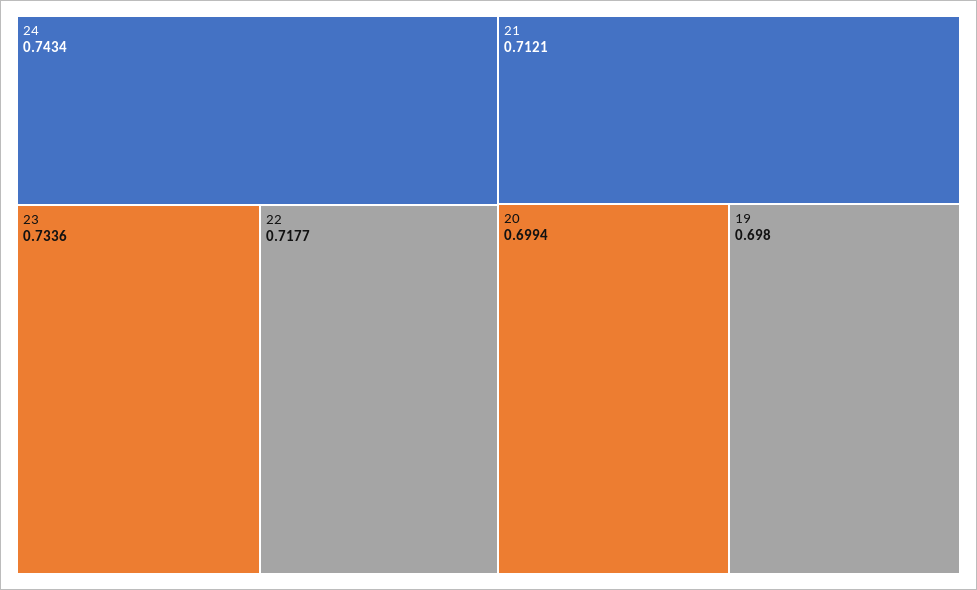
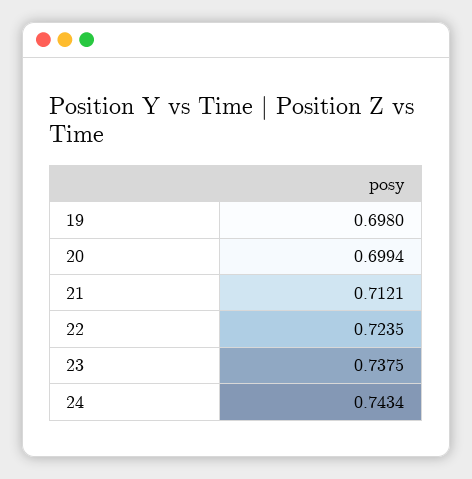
  {
    "24": 0.7434,
-   "23": 0.7336,
+   "23": 0.7375,
-   "22": 0.7177,
+   "22": 0.7235,
    "21": 0.7121,
    "20": 0.6994,
    "19": 0.698
  }

